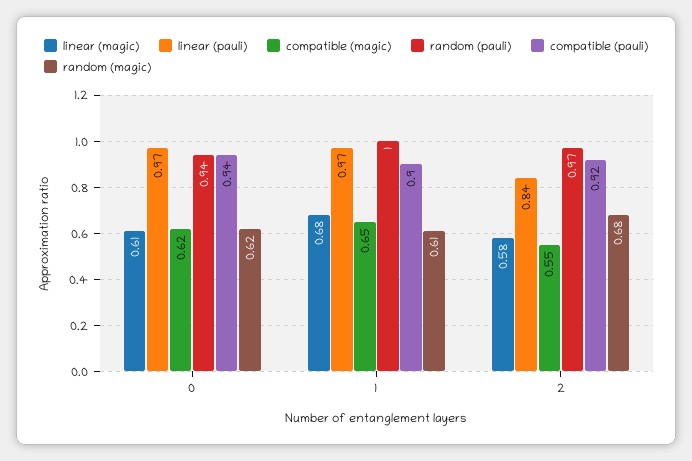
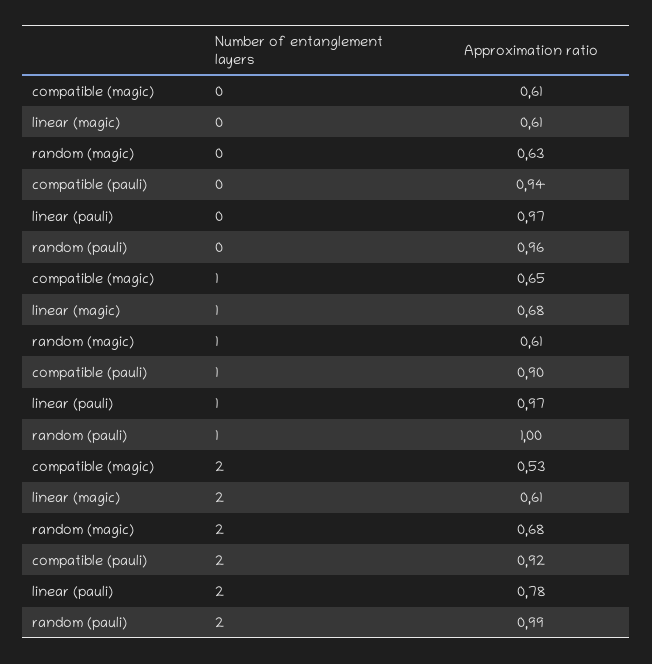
  {
    "linear (magic)": {
      "0": 0.61,
      "1": 0.68,
-     "2": 0.58
+     "2": 0.61
    },
    "linear (pauli)": {
      "0": 0.97,
      "1": 0.97,
-     "2": 0.84
+     "2": 0.78
    },
    "compatible (magic)": {
-     "0": 0.62,
+     "0": 0.61,
      "1": 0.65,
-     "2": 0.55
+     "2": 0.53
    },
    "random (pauli)": {
-     "0": 0.94,
+     "0": 0.96,
      "1": 1,
-     "2": 0.97
+     "2": 0.99
    },
    "compatible (pauli)": {
      "0": 0.94,
      "1": 0.9,
      "2": 0.92
    },
    "random (magic)": {
-     "0": 0.62,
+     "0": 0.63,
      "1": 0.61,
      "2": 0.68
    }
  }

